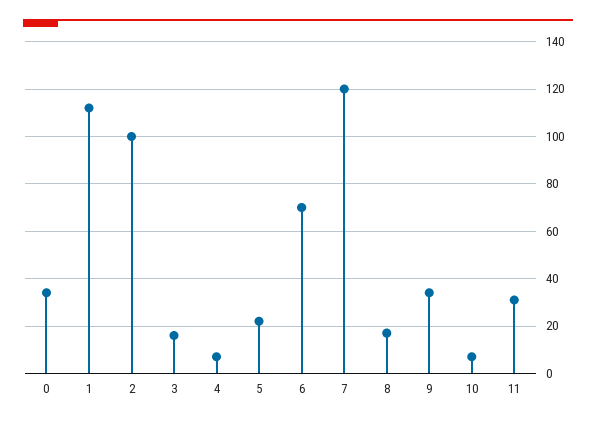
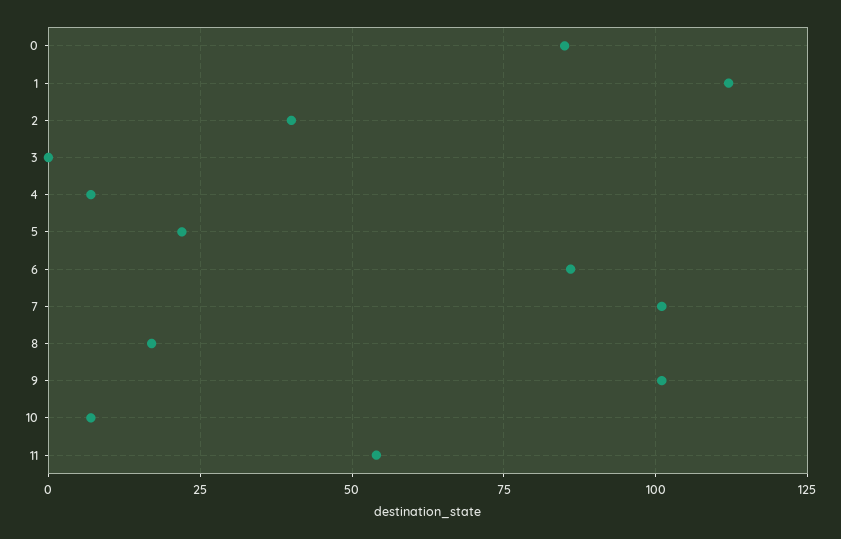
  {
-   "0": 35,
+   "0": 85,
    "1": 110,
-   "2": 100,
+   "2": 40,
-   "3": 15,
+   "3": 0,
    "4": 5,
    "5": 20,
-   "6": 70,
+   "6": 85,
-   "7": 120,
+   "7": 100,
    "8": 15,
-   "9": 35,
+   "9": 100,
    "10": 5,
-   "11": 30
+   "11": 55
  }

